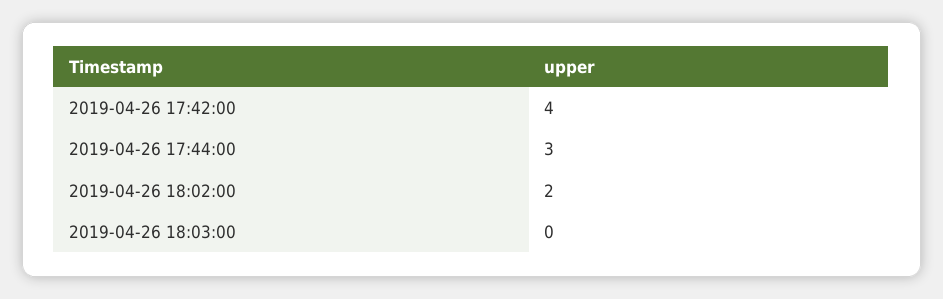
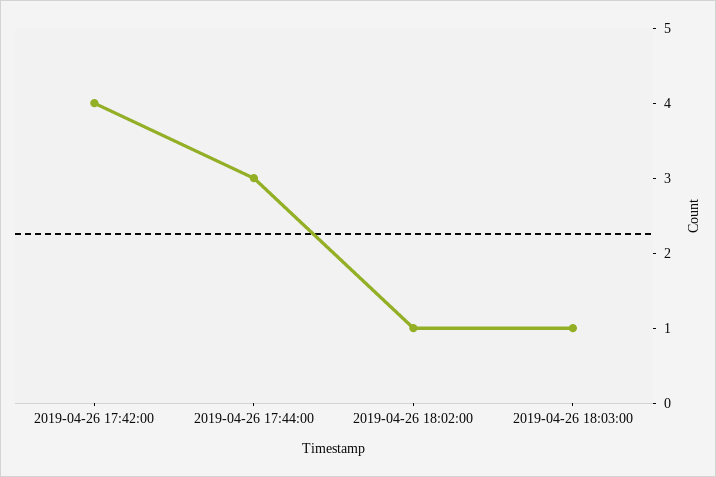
  {
    "2019-04-26 17:42:00": 4,
    "2019-04-26 17:44:00": 3,
-   "2019-04-26 18:02:00": 2,
+   "2019-04-26 18:02:00": 1,
-   "2019-04-26 18:03:00": 0
+   "2019-04-26 18:03:00": 1
  }

